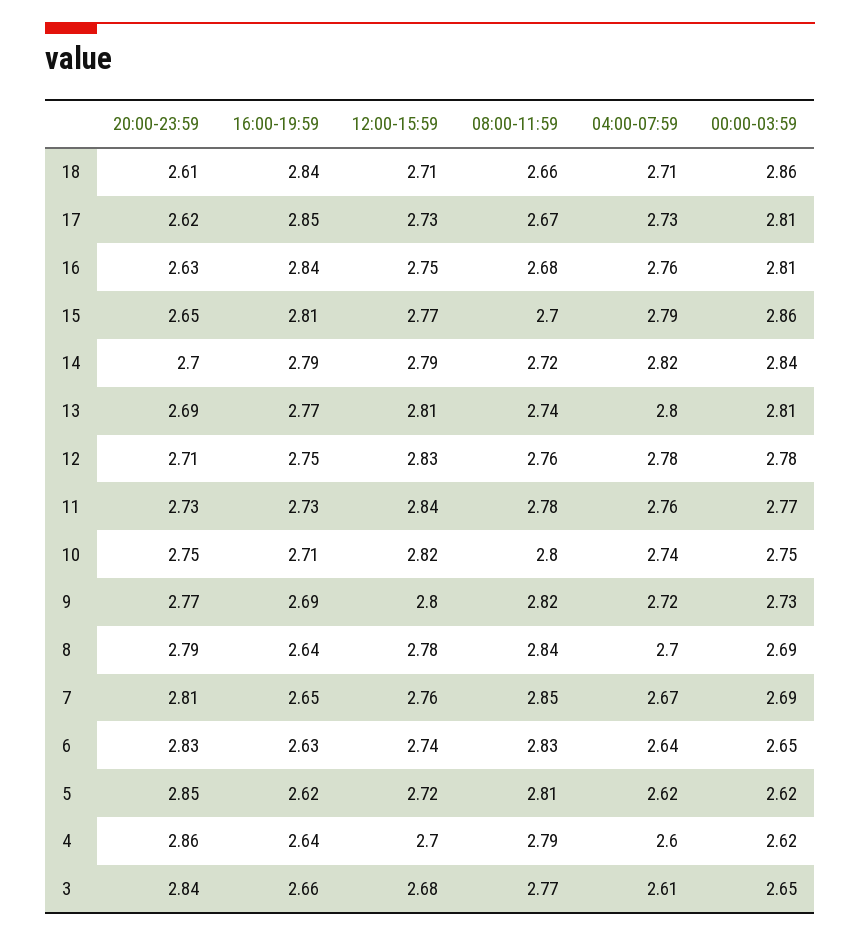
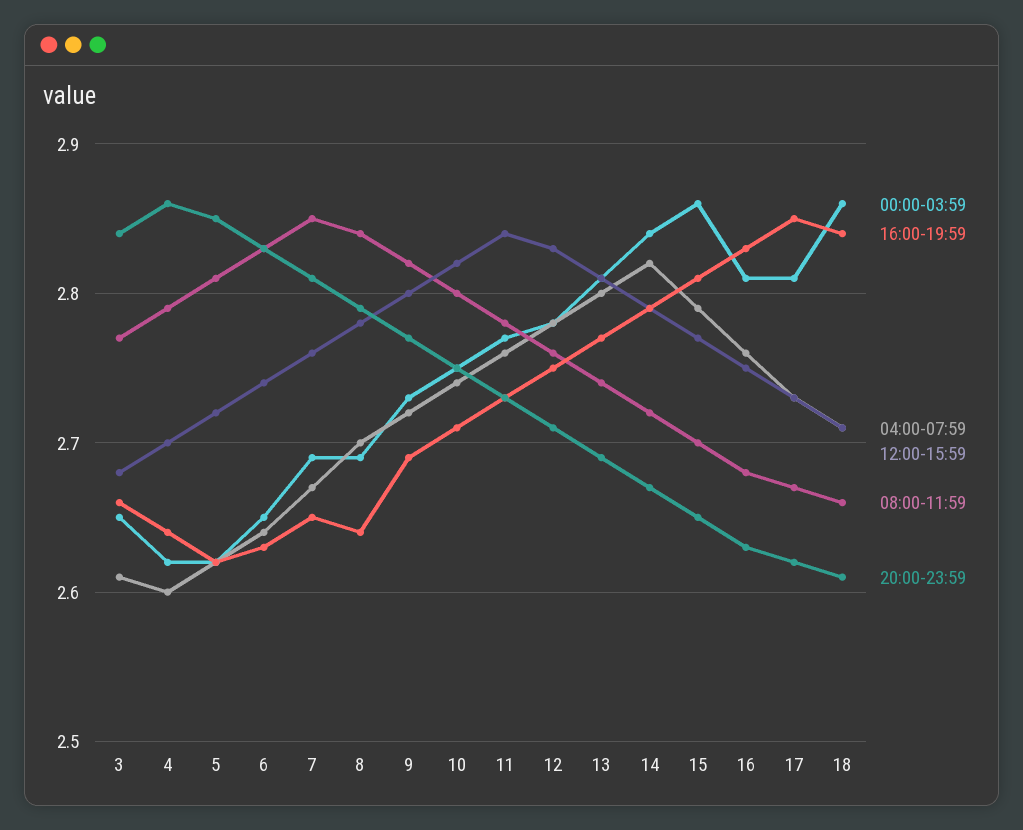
  {
    "20:00-23:59": {
      "18": 2.61,
      "17": 2.62,
      "16": 2.63,
      "15": 2.65,
-     "14": 2.7,
+     "14": 2.67,
      "13": 2.69,
      "12": 2.71,
      "11": 2.73,
      "10": 2.75,
      "9": 2.77,
      "8": 2.79,
      "7": 2.81,
      "6": 2.83,
      "5": 2.85,
      "4": 2.86,
      "3": 2.84
    },
    "16:00-19:59": {
      "18": 2.84,
      "17": 2.85,
-     "16": 2.84,
+     "16": 2.83,
      "15": 2.81,
      "14": 2.79,
      "13": 2.77,
      "12": 2.75,
      "11": 2.73,
      "10": 2.71,
      "9": 2.69,
      "8": 2.64,
      "7": 2.65,
      "6": 2.63,
      "5": 2.62,
      "4": 2.64,
      "3": 2.66
    },
    "12:00-15:59": {
      "18": 2.71,
      "17": 2.73,
      "16": 2.75,
      "15": 2.77,
      "14": 2.79,
      "13": 2.81,
      "12": 2.83,
      "11": 2.84,
      "10": 2.82,
      "9": 2.8,
      "8": 2.78,
      "7": 2.76,
      "6": 2.74,
      "5": 2.72,
      "4": 2.7,
      "3": 2.68
    },
    "08:00-11:59": {
      "18": 2.66,
      "17": 2.67,
      "16": 2.68,
      "15": 2.7,
      "14": 2.72,
      "13": 2.74,
      "12": 2.76,
      "11": 2.78,
      "10": 2.8,
      "9": 2.82,
      "8": 2.84,
      "7": 2.85,
      "6": 2.83,
      "5": 2.81,
      "4": 2.79,
      "3": 2.77
    },
    "04:00-07:59": {
      "18": 2.71,
      "17": 2.73,
      "16": 2.76,
      "15": 2.79,
      "14": 2.82,
      "13": 2.8,
      "12": 2.78,
      "11": 2.76,
      "10": 2.74,
      "9": 2.72,
      "8": 2.7,
      "7": 2.67,
      "6": 2.64,
      "5": 2.62,
      "4": 2.6,
      "3": 2.61
    },
    "00:00-03:59": {
      "18": 2.86,
      "17": 2.81,
      "16": 2.81,
      "15": 2.86,
      "14": 2.84,
      "13": 2.81,
      "12": 2.78,
      "11": 2.77,
      "10": 2.75,
      "9": 2.73,
      "8": 2.69,
      "7": 2.69,
      "6": 2.65,
      "5": 2.62,
      "4": 2.62,
      "3": 2.65
    }
  }

